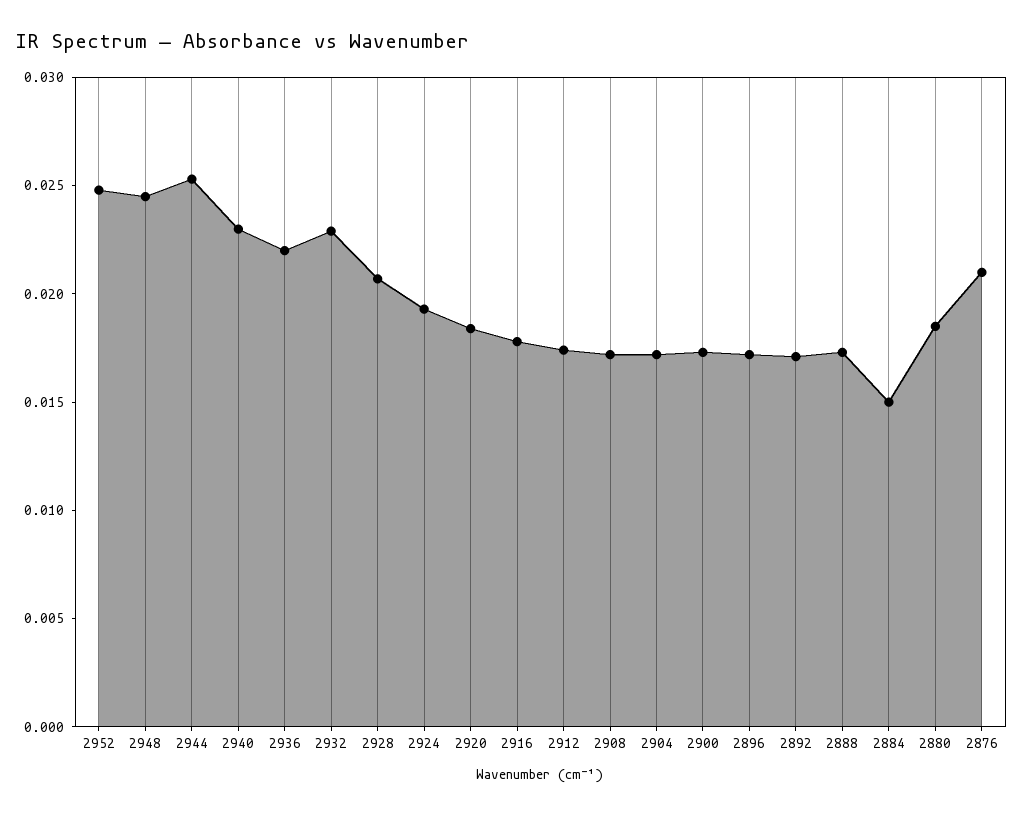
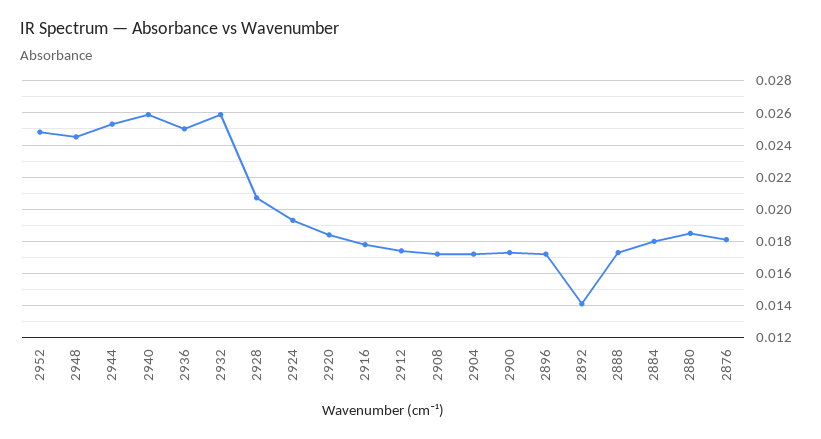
  {
    "2952": 0.025,
    "2948": 0.0245,
    "2944": 0.0255,
-   "2940": 0.023,
+   "2940": 0.026,
-   "2936": 0.022,
+   "2936": 0.025,
-   "2932": 0.023,
+   "2932": 0.026,
    "2928": 0.0205,
    "2924": 0.0195,
    "2920": 0.0185,
    "2916": 0.018,
    "2912": 0.0175,
    "2908": 0.017,
    "2904": 0.017,
    "2900": 0.0175,
    "2896": 0.017,
-   "2892": 0.017,
+   "2892": 0.014,
    "2888": 0.0175,
-   "2884": 0.015,
+   "2884": 0.018,
    "2880": 0.0185,
-   "2876": 0.021
+   "2876": 0.018
  }

